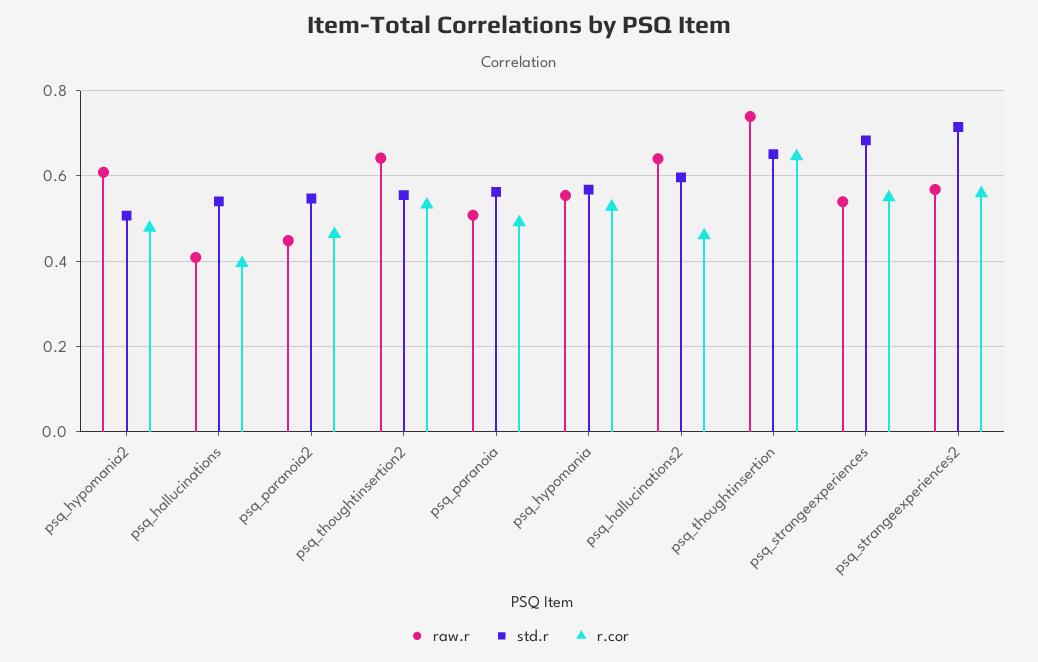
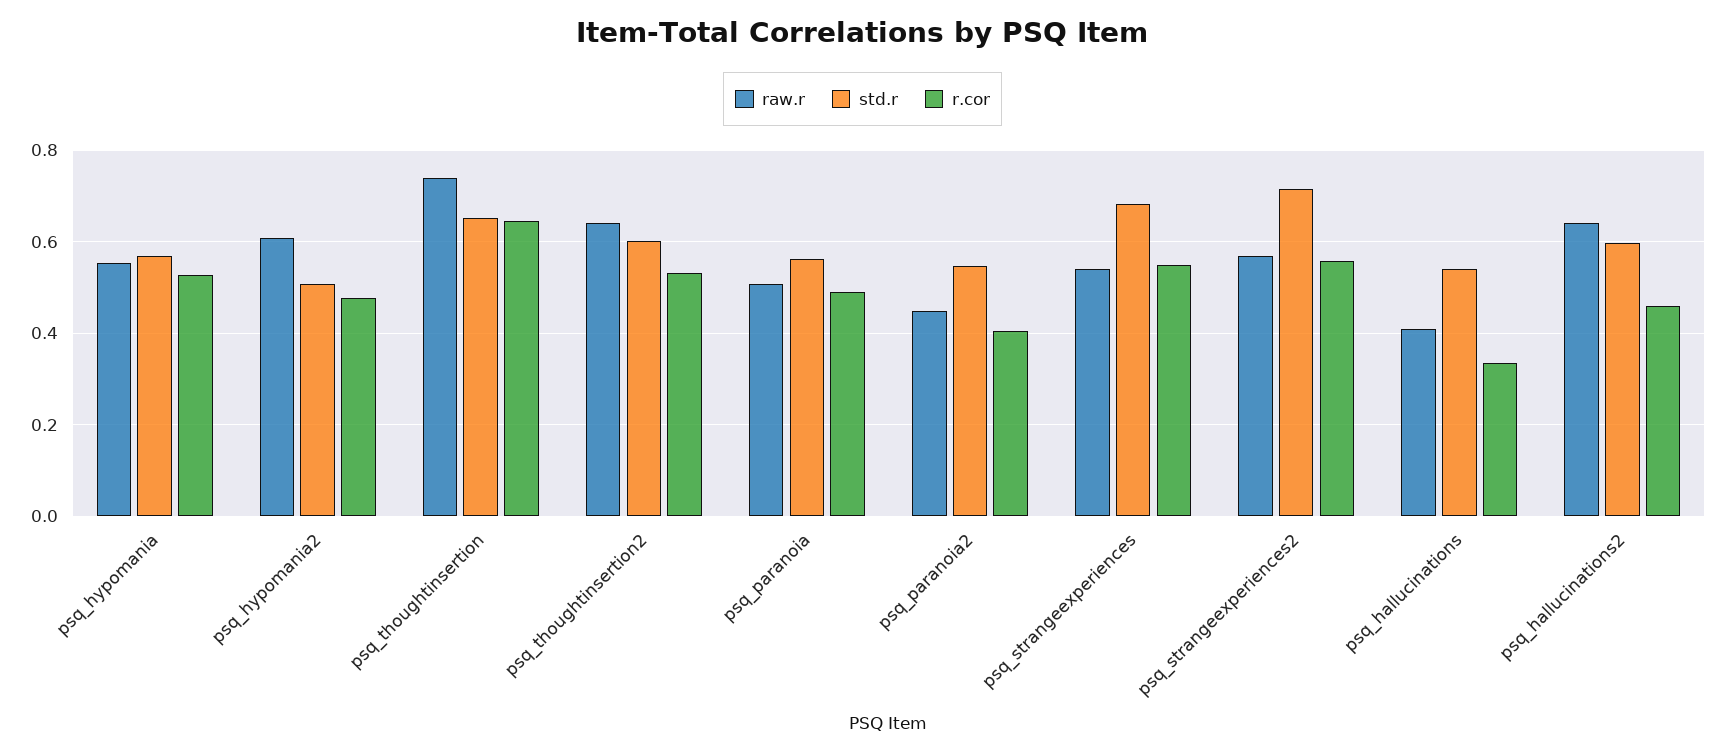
  {
    "raw.r": {
      "psq_hypomania2": 0.6,
      "psq_hallucinations": 0.4,
      "psq_paranoia2": 0.44,
      "psq_thoughtinsertion2": 0.64,
      "psq_paranoia": 0.5,
      "psq_hypomania": 0.56,
      "psq_hallucinations2": 0.64,
      "psq_thoughtinsertion": 0.74,
      "psq_strangeexperiences": 0.54,
      "psq_strangeexperiences2": 0.56
    },
    "std.r": {
      "psq_hypomania2": 0.5,
      "psq_hallucinations": 0.54,
      "psq_paranoia2": 0.54,
-     "psq_thoughtinsertion2": 0.56,
+     "psq_thoughtinsertion2": 0.6,
      "psq_paranoia": 0.56,
      "psq_hypomania": 0.56,
      "psq_hallucinations2": 0.6,
      "psq_thoughtinsertion": 0.66,
      "psq_strangeexperiences": 0.68,
      "psq_strangeexperiences2": 0.72
    },
    "r.cor": {
      "psq_hypomania2": 0.48,
-     "psq_hallucinations": 0.4,
+     "psq_hallucinations": 0.34,
-     "psq_paranoia2": 0.46,
+     "psq_paranoia2": 0.4,
      "psq_thoughtinsertion2": 0.54,
      "psq_paranoia": 0.5,
      "psq_hypomania": 0.52,
      "psq_hallucinations2": 0.46,
      "psq_thoughtinsertion": 0.64,
      "psq_strangeexperiences": 0.54,
      "psq_strangeexperiences2": 0.56
    }
  }

